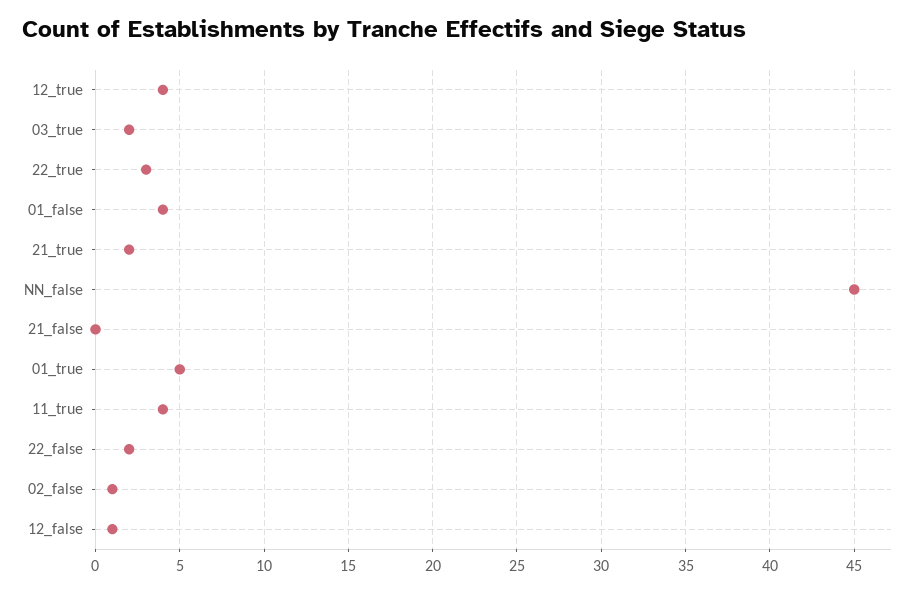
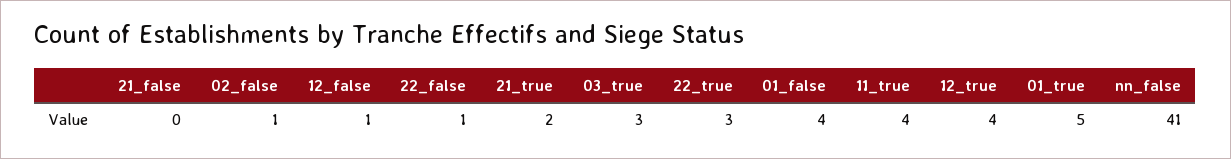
  {
    "12_true": 4,
-   "03_true": 2,
+   "03_true": 3,
    "22_true": 3,
    "01_false": 4,
    "21_true": 2,
-   "NN_false": 45,
+   "NN_false": 41,
    "21_false": 0,
    "01_true": 5,
    "11_true": 4,
-   "22_false": 2,
+   "22_false": 1,
    "02_false": 1,
    "12_false": 1
  }

